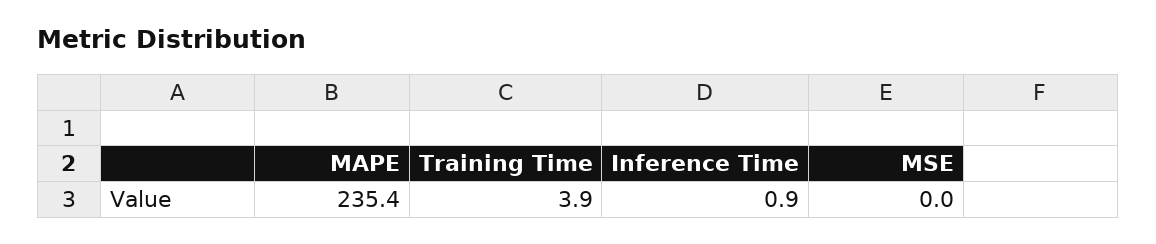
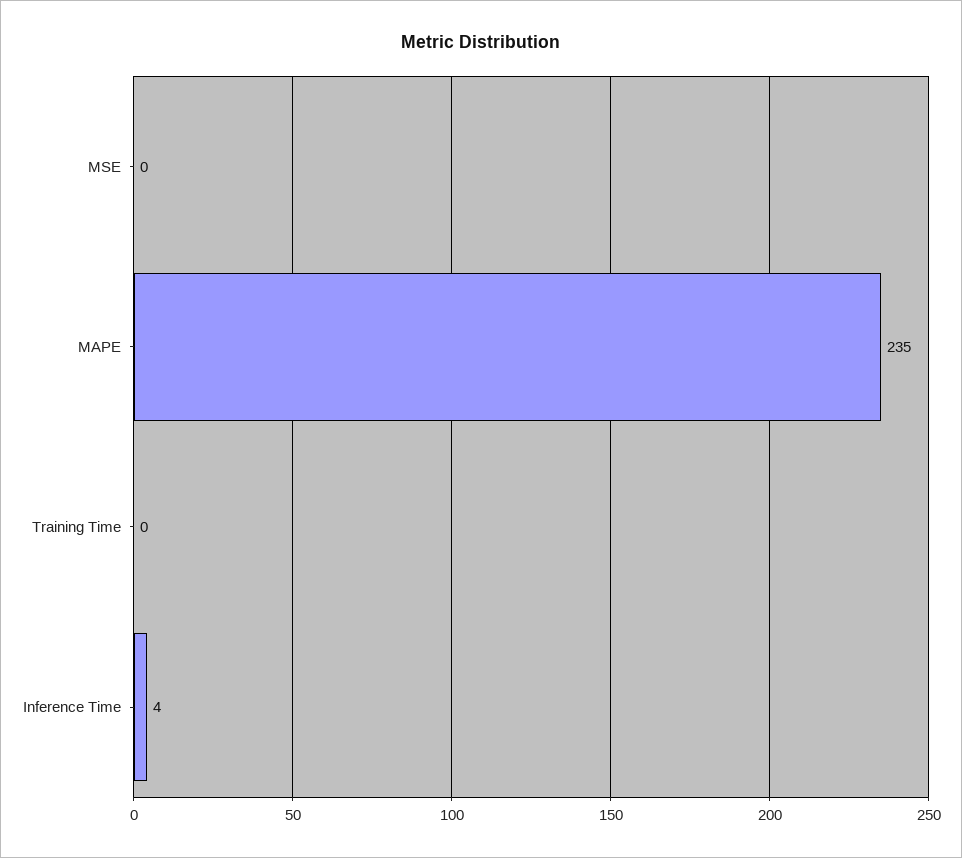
  {
    "MAPE": 235.4,
-   "Training Time": 3.9,
+   "Training Time": 0,
-   "Inference Time": 0.9,
+   "Inference Time": 4,
    "MSE": 0
  }

